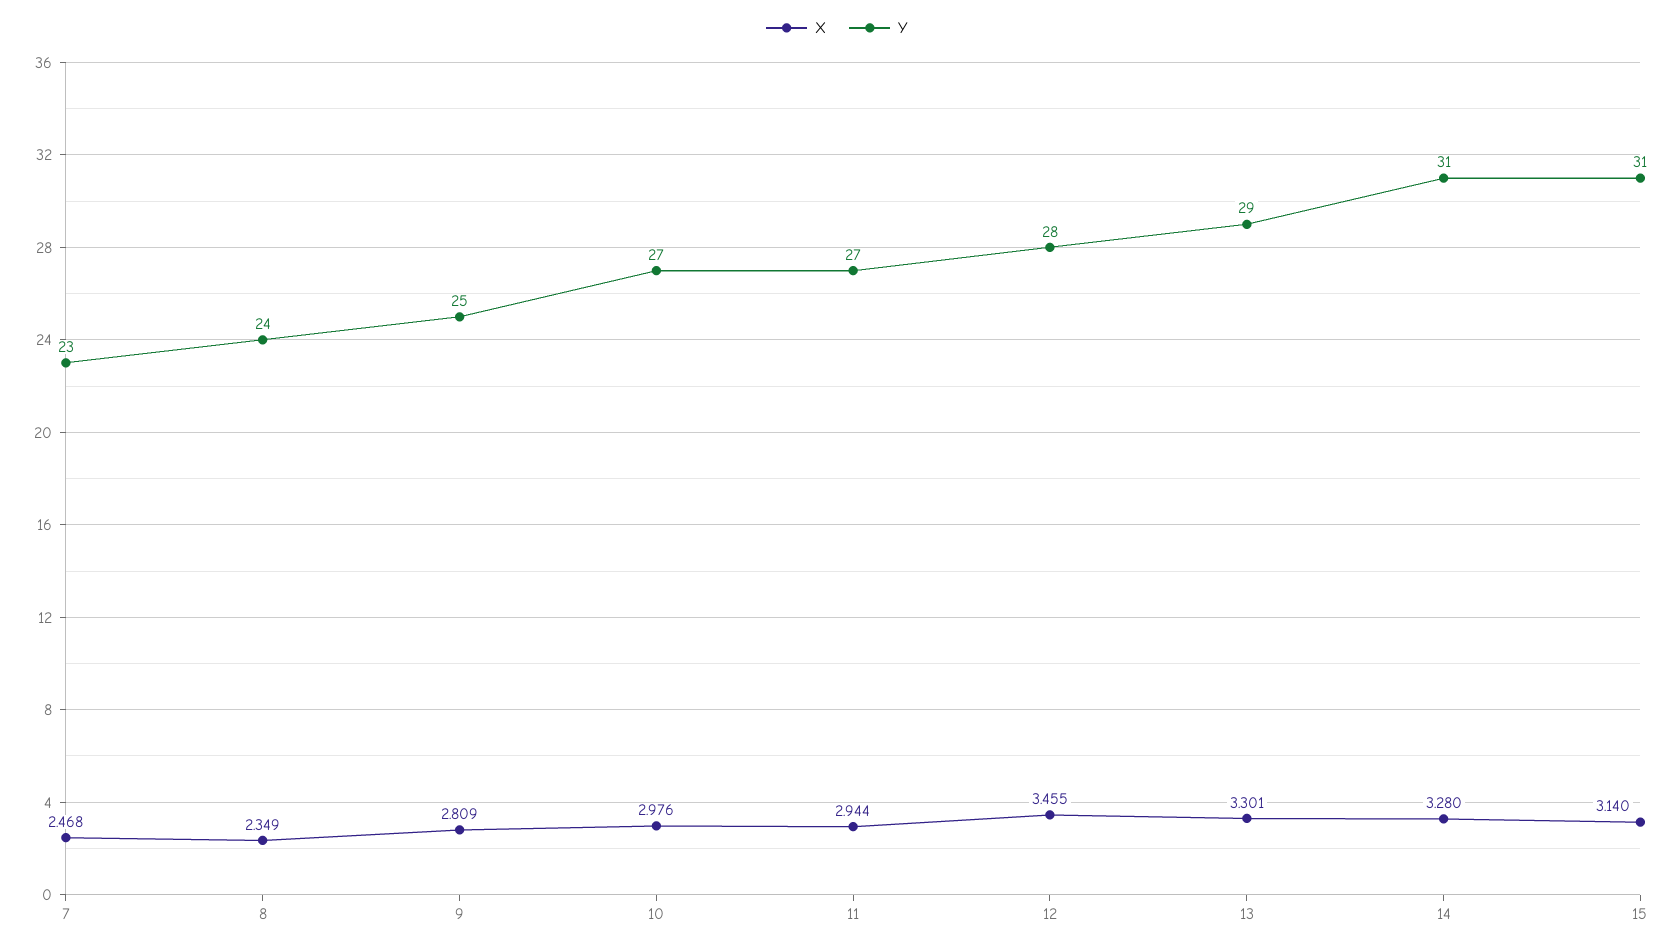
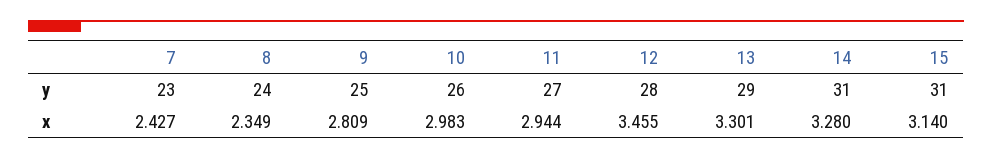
  {
    "X": {
-     "7": 2.468,
+     "7": 2.427,
      "8": 2.349,
      "9": 2.809,
-     "10": 2.976,
+     "10": 2.983,
      "11": 2.944,
      "12": 3.455,
      "13": 3.301,
      "14": 3.28,
      "15": 3.14
    },
    "Y": {
      "7": 23,
      "8": 24,
      "9": 25,
-     "10": 27,
+     "10": 26,
      "11": 27,
      "12": 28,
      "13": 29,
      "14": 31,
      "15": 31
    }
  }

